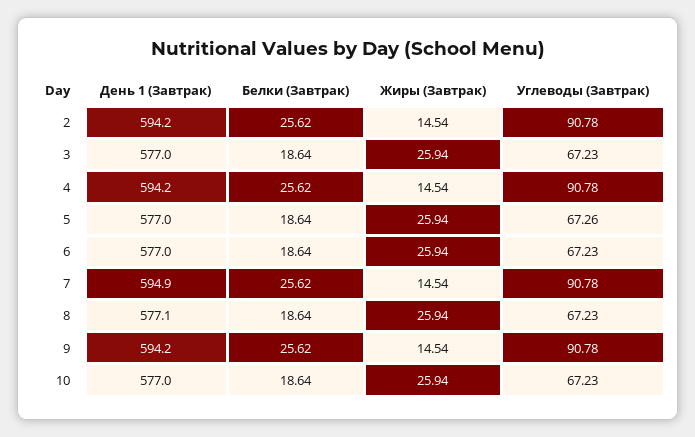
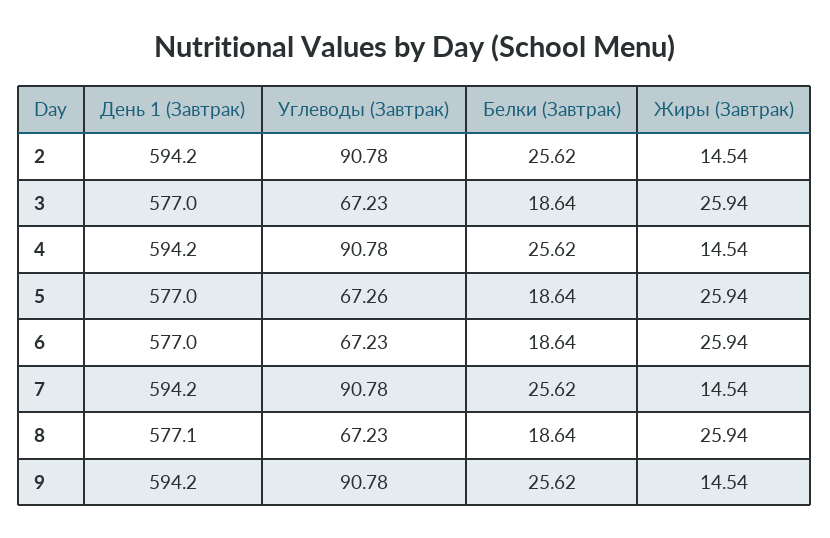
  {
    "День 1 (Завтрак)": {
      "2": 594.2,
      "3": 577,
      "4": 594.2,
      "5": 577,
      "6": 577,
-     "7": 594.9,
+     "7": 594.2,
      "8": 577.1,
-     "9": 594.2,
+     "9": 594.2
-     "10": 577
    },
    "Белки (Завтрак)": {
      "2": 25.62,
      "3": 18.64,
      "4": 25.62,
      "5": 18.64,
      "6": 18.64,
      "7": 25.62,
      "8": 18.64,
-     "9": 25.62,
+     "9": 25.62
-     "10": 18.64
    },
    "Жиры (Завтрак)": {
      "2": 14.54,
      "3": 25.94,
      "4": 14.54,
      "5": 25.94,
      "6": 25.94,
      "7": 14.54,
      "8": 25.94,
-     "9": 14.54,
+     "9": 14.54
-     "10": 25.94
    },
    "Углеводы (Завтрак)": {
      "2": 90.78,
      "3": 67.23,
      "4": 90.78,
      "5": 67.26,
      "6": 67.23,
      "7": 90.78,
      "8": 67.23,
-     "9": 90.78,
+     "9": 90.78
-     "10": 67.23
    }
  }

